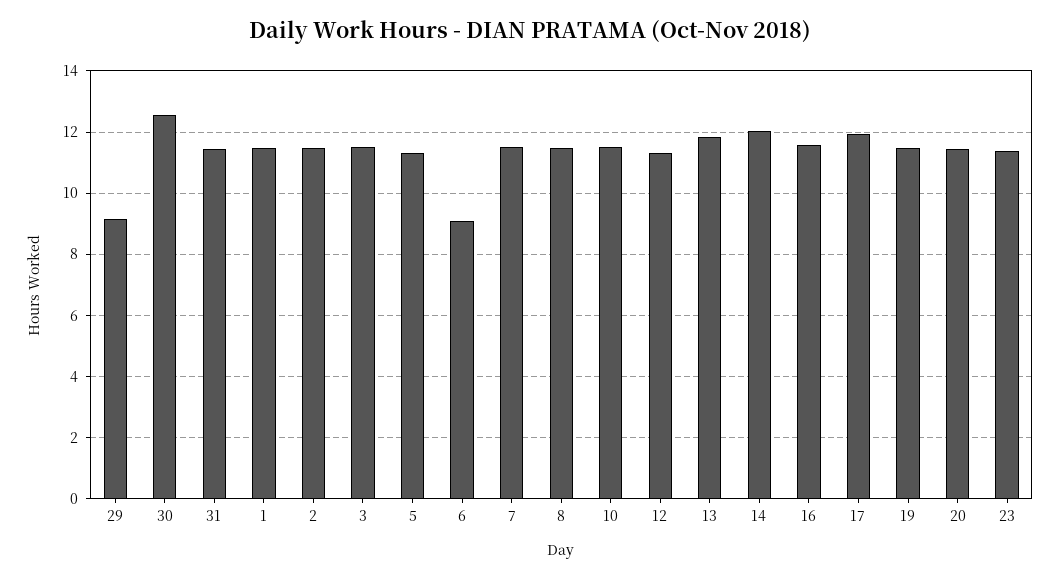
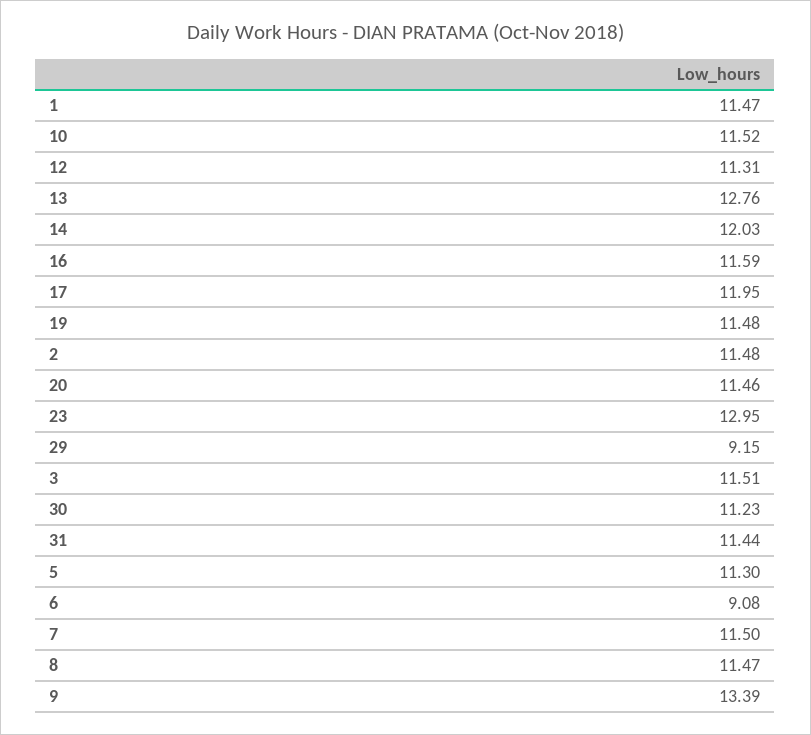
  {
    "29": 9.15,
-   "30": 12.6,
+   "30": 11.23,
    "31": 11.44,
    "1": 11.47,
    "2": 11.48,
    "3": 11.51,
    "5": 11.3,
    "6": 9.08,
    "7": 11.5,
    "8": 11.47,
    "10": 11.52,
    "12": 11.31,
-   "13": 11.8,
+   "13": 12.76,
    "14": 12.03,
    "16": 11.59,
    "17": 11.95,
    "19": 11.48,
    "20": 11.46,
-   "23": 11.4
+   "23": 12.95,
+   "9": 13.39
  }

